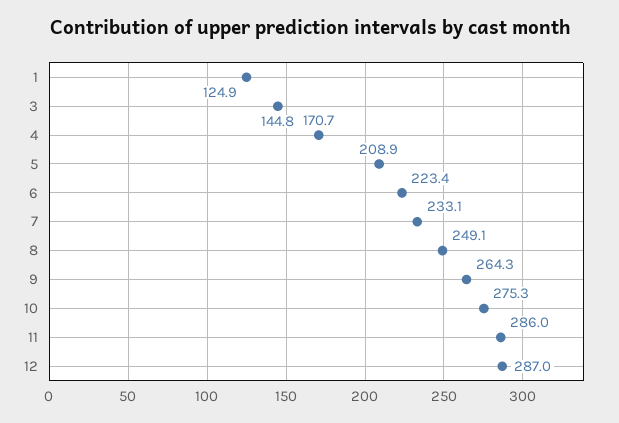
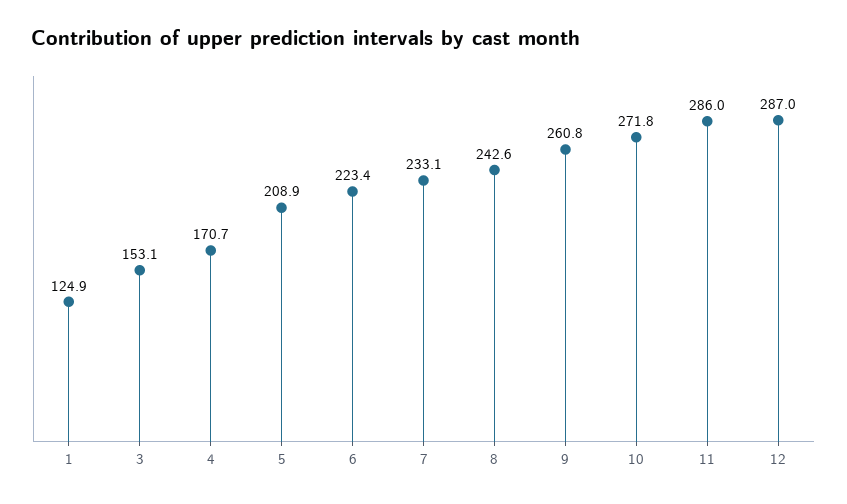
  {
    "1": 124.9,
-   "3": 144.8,
+   "3": 153.1,
    "4": 170.7,
    "5": 208.9,
    "6": 223.4,
    "7": 233.1,
-   "8": 249.1,
+   "8": 242.6,
-   "9": 264.3,
+   "9": 260.8,
-   "10": 275.3,
+   "10": 271.8,
    "11": 286,
    "12": 287
  }

